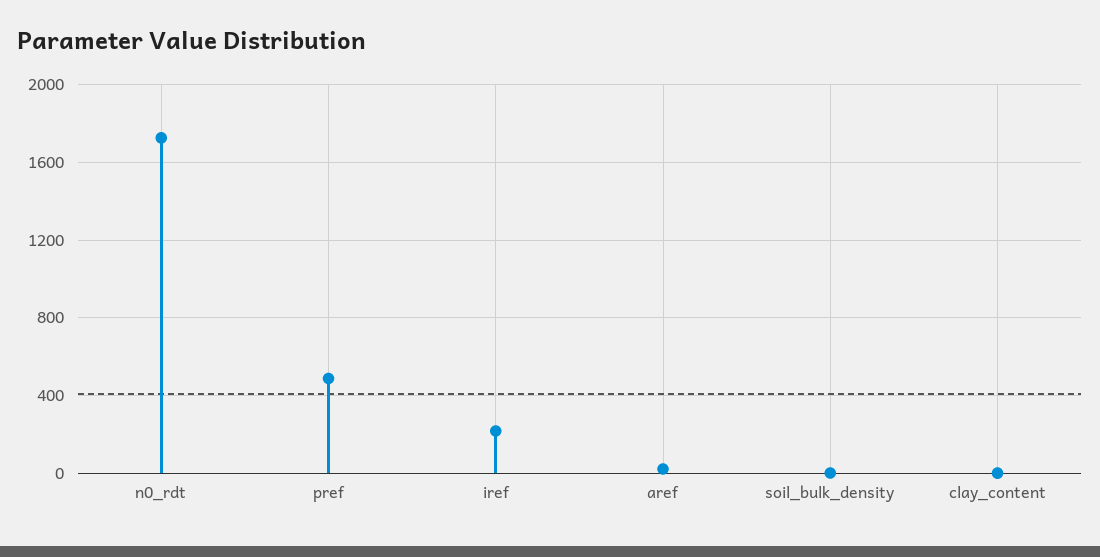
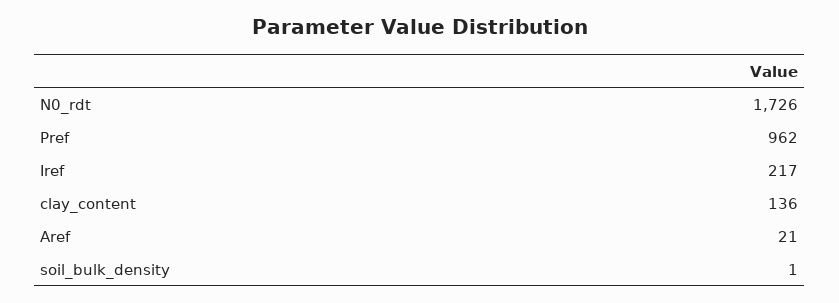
  {
    "n0_rdt": 1726,
-   "pref": 500,
+   "pref": 962,
    "iref": 217,
    "aref": 21,
    "soil_bulk_density": 1,
-   "clay_content": 0
+   "clay_content": 136
  }

